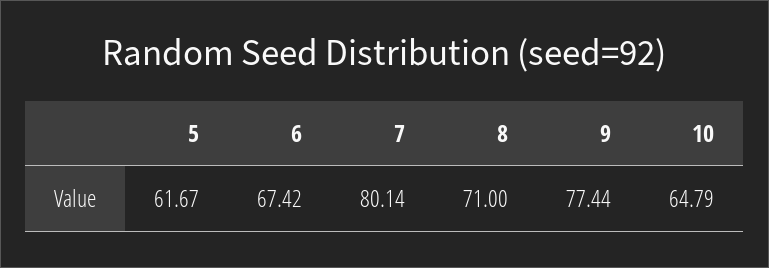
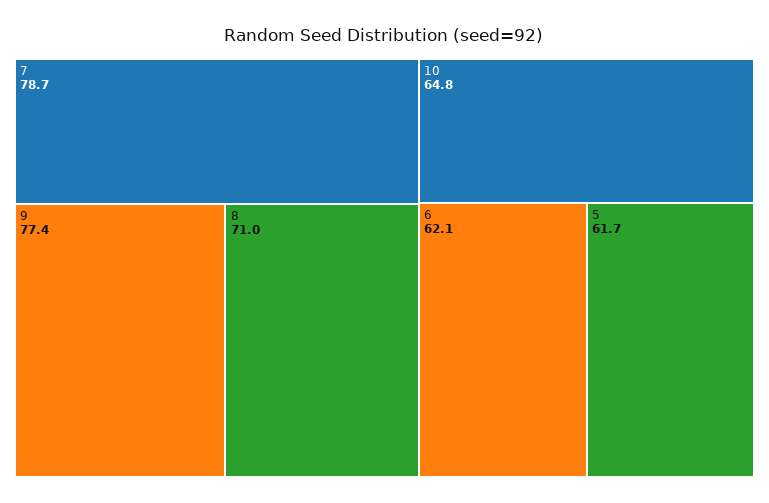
  {
    "5": 61.67,
-   "6": 67.42,
+   "6": 62.1,
-   "7": 80.14,
+   "7": 78.7,
    "8": 71,
    "9": 77.44,
    "10": 64.79
  }

